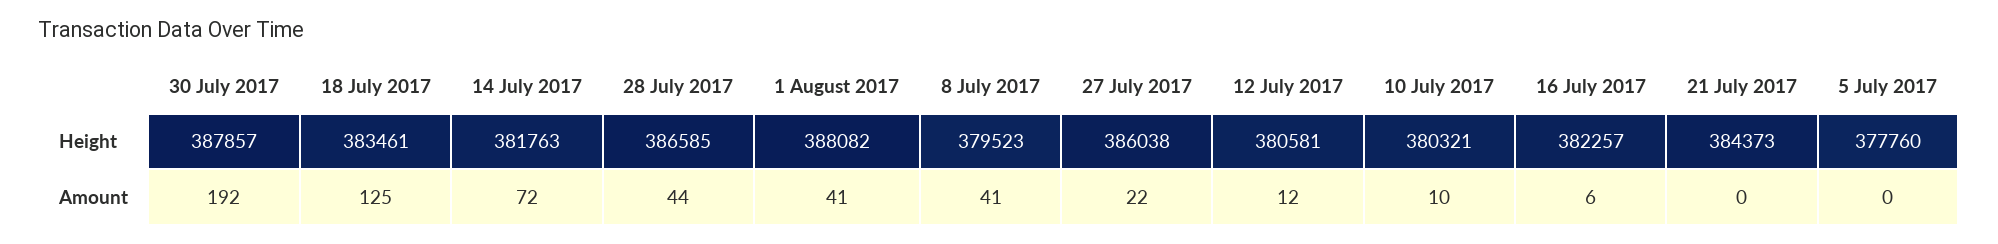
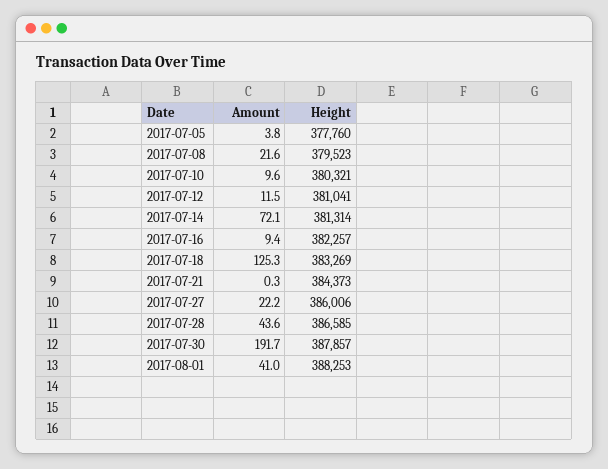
  {
    "30 July 2017": {
      "Height": 387857,
      "Amount": 191.7
    },
    "18 July 2017": {
-     "Height": 383461,
+     "Height": 383269,
      "Amount": 125.3
    },
    "14 July 2017": {
-     "Height": 381763,
+     "Height": 381314,
      "Amount": 72.1
    },
    "28 July 2017": {
      "Height": 386585,
      "Amount": 43.6
    },
    "1 August 2017": {
-     "Height": 388082,
+     "Height": 388253,
      "Amount": 41
    },
    "8 July 2017": {
      "Height": 379523,
-     "Amount": 41
+     "Amount": 21.6
    },
    "27 July 2017": {
-     "Height": 386038,
+     "Height": 386006,
      "Amount": 22.2
    },
    "12 July 2017": {
-     "Height": 380581,
+     "Height": 381041,
      "Amount": 11.5
    },
    "10 July 2017": {
      "Height": 380321,
      "Amount": 9.6
    },
    "16 July 2017": {
      "Height": 382257,
-     "Amount": 6
+     "Amount": 9.4
    },
    "21 July 2017": {
      "Height": 384373,
      "Amount": 0.3
    },
    "5 July 2017": {
      "Height": 377760,
-     "Amount": 0
+     "Amount": 3.8
    }
  }

